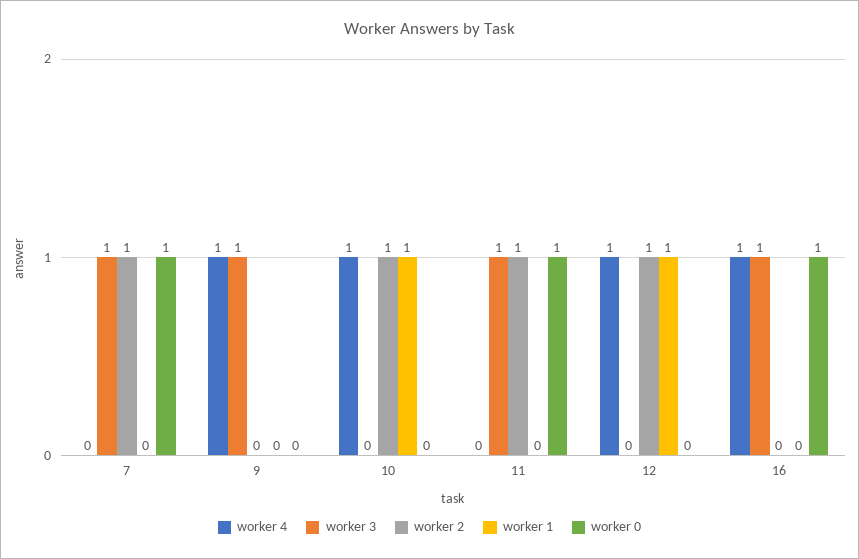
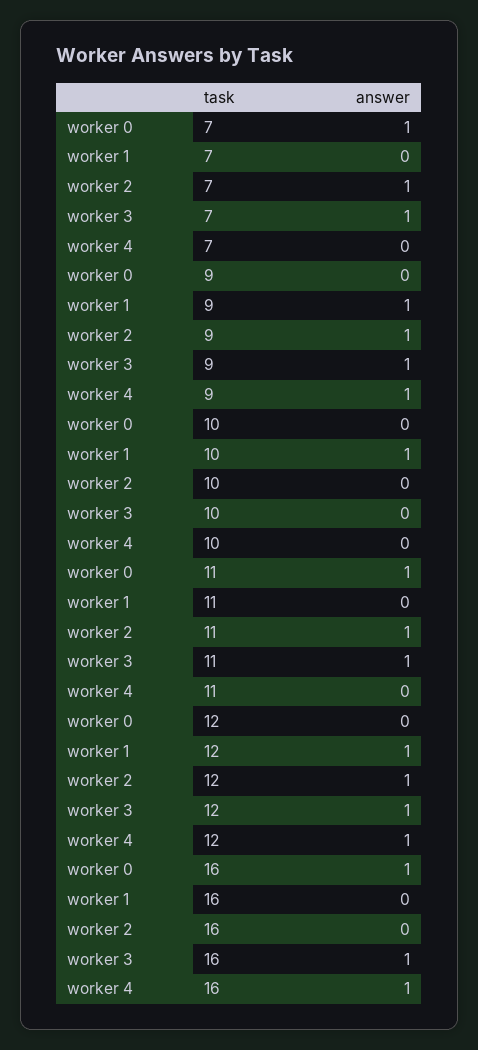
  {
    "worker 4": {
      "7": 0,
      "9": 1,
-     "10": 1,
+     "10": 0,
      "11": 0,
      "12": 1,
      "16": 1
    },
    "worker 3": {
      "7": 1,
      "9": 1,
      "10": 0,
      "11": 1,
-     "12": 0,
+     "12": 1,
      "16": 1
    },
    "worker 2": {
      "7": 1,
-     "9": 0,
+     "9": 1,
-     "10": 1,
+     "10": 0,
      "11": 1,
      "12": 1,
      "16": 0
    },
    "worker 1": {
      "7": 0,
-     "9": 0,
+     "9": 1,
      "10": 1,
      "11": 0,
      "12": 1,
      "16": 0
    },
    "worker 0": {
      "7": 1,
      "9": 0,
      "10": 0,
      "11": 1,
      "12": 0,
      "16": 1
    }
  }

